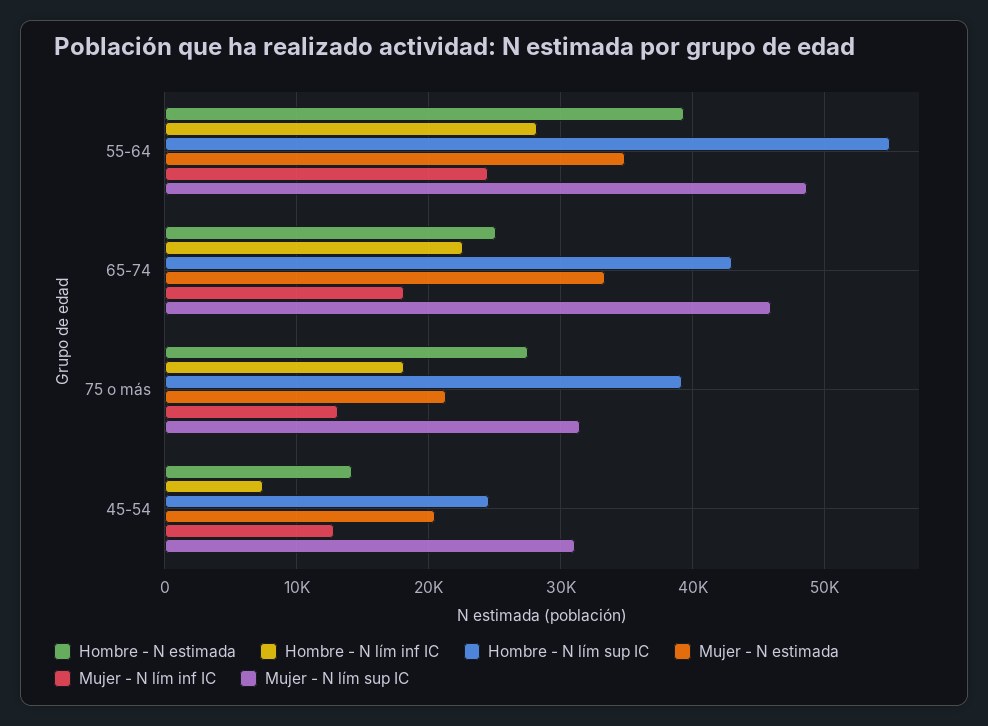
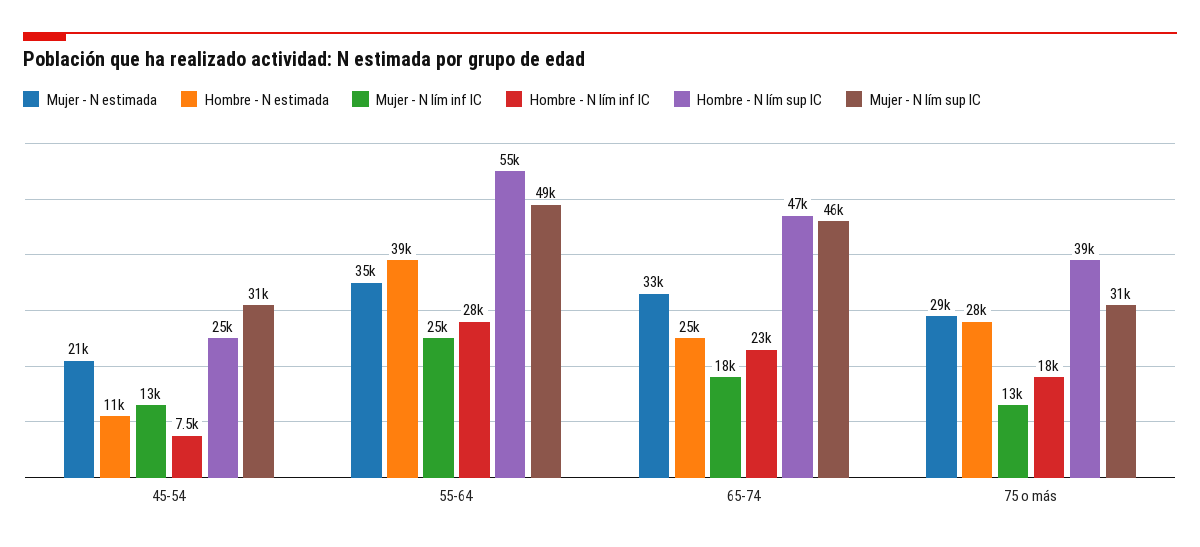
  {
    "Hombre - N estimada": {
      "55-64": 39000,
      "65-74": 25000,
      "75 o más": 28000,
-     "45-54": 14000
+     "45-54": 11000
    },
    "Hombre - N lím inf IC": {
      "55-64": 28000,
      "65-74": 23000,
      "75 o más": 18000,
      "45-54": 7500
    },
    "Hombre - N lím sup IC": {
      "55-64": 55000,
-     "65-74": 43000,
+     "65-74": 47000,
      "75 o más": 39000,
      "45-54": 25000
    },
    "Mujer - N estimada": {
      "55-64": 35000,
      "65-74": 33000,
-     "75 o más": 21000,
+     "75 o más": 29000,
      "45-54": 21000
    },
    "Mujer - N lím inf IC": {
      "55-64": 25000,
      "65-74": 18000,
      "75 o más": 13000,
      "45-54": 13000
    },
    "Mujer - N lím sup IC": {
      "55-64": 49000,
      "65-74": 46000,
      "75 o más": 31000,
      "45-54": 31000
    }
  }

